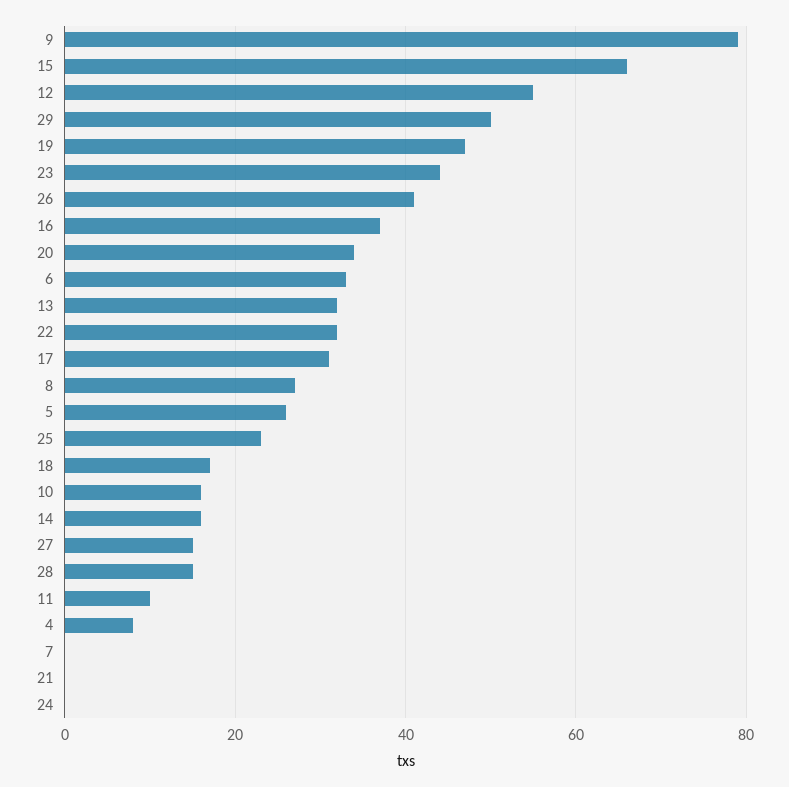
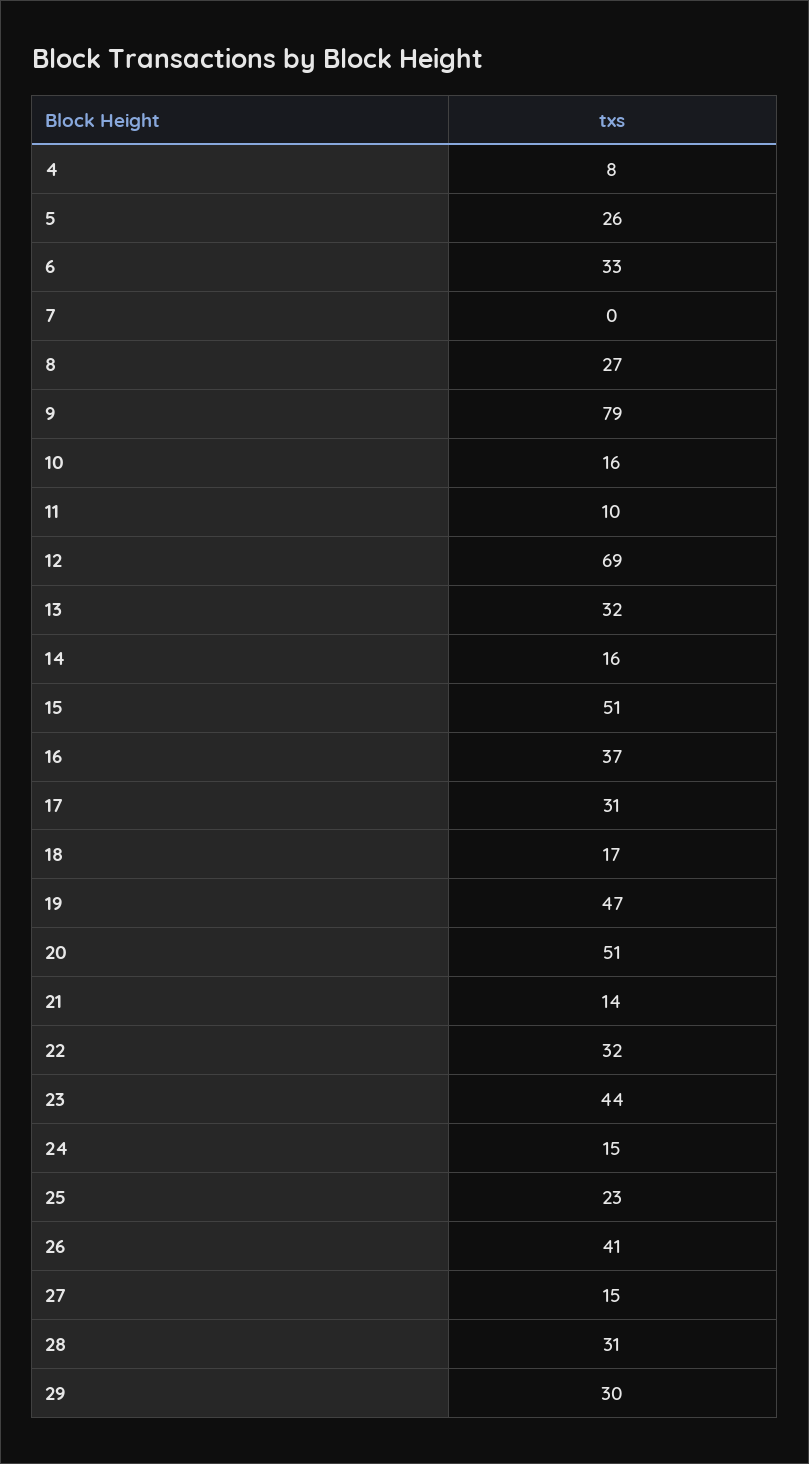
  {
    "9": 79,
-   "15": 65,
+   "15": 51,
-   "12": 55,
+   "12": 69,
-   "29": 50,
+   "29": 30,
    "19": 47,
    "23": 44,
    "26": 41,
    "16": 37,
-   "20": 35,
+   "20": 51,
    "6": 33,
    "13": 32,
    "22": 32,
    "17": 31,
    "8": 27,
    "5": 26,
    "25": 23,
    "18": 17,
    "10": 16,
    "14": 16,
    "27": 15,
-   "28": 15,
+   "28": 31,
    "11": 10,
    "4": 8,
    "7": 0,
-   "21": 0,
+   "21": 14,
-   "24": 0
+   "24": 15
  }

